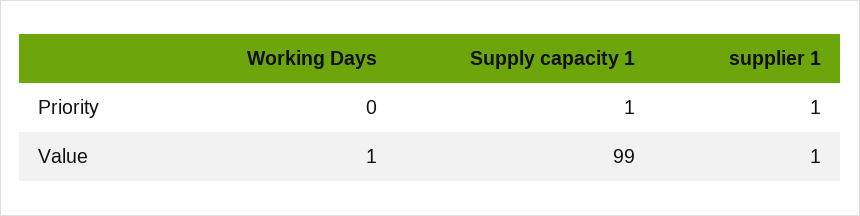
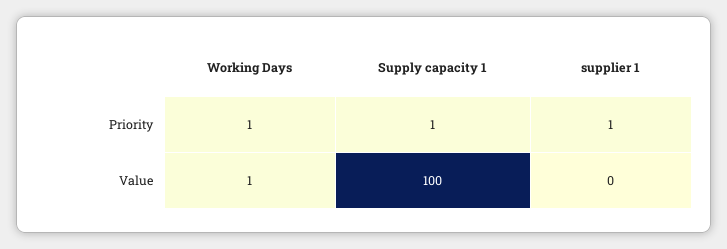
  {
    "Working Days": {
-     "Priority": 0,
+     "Priority": 1,
      "Value": 1
    },
    "Supply capacity 1": {
      "Priority": 1,
-     "Value": 99
+     "Value": 100
    },
    "supplier 1": {
      "Priority": 1,
-     "Value": 1
+     "Value": 0
    }
  }

